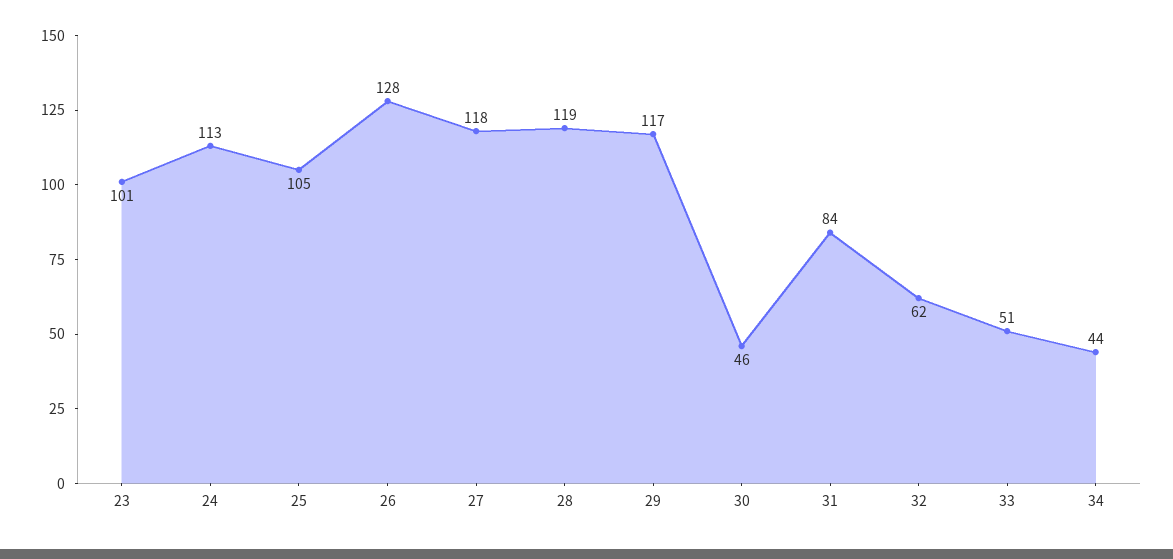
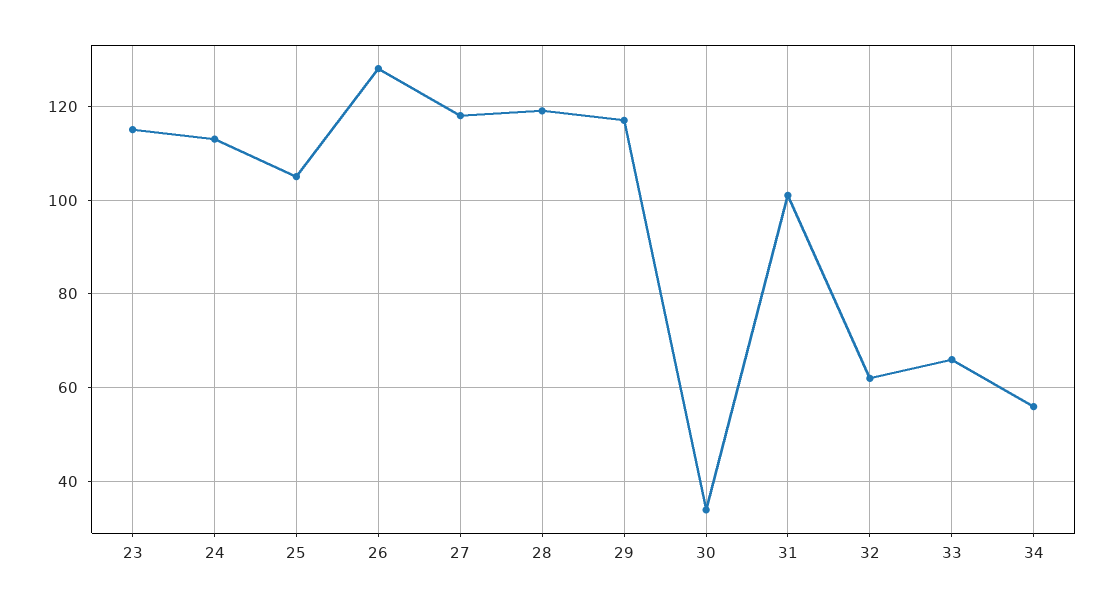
  {
-   "23": 101,
+   "23": 115,
    "24": 113,
    "25": 105,
    "26": 128,
    "27": 118,
    "28": 119,
    "29": 117,
-   "30": 46,
+   "30": 35,
-   "31": 84,
+   "31": 100,
    "32": 62,
-   "33": 51,
+   "33": 65,
-   "34": 44
+   "34": 55
  }

